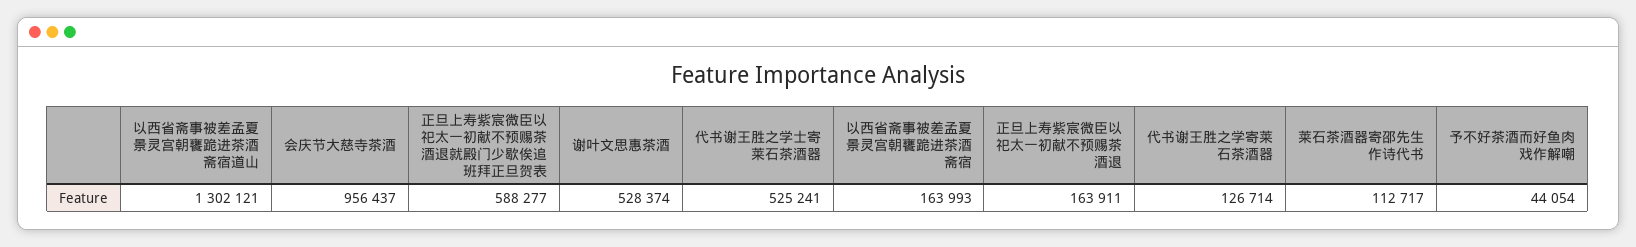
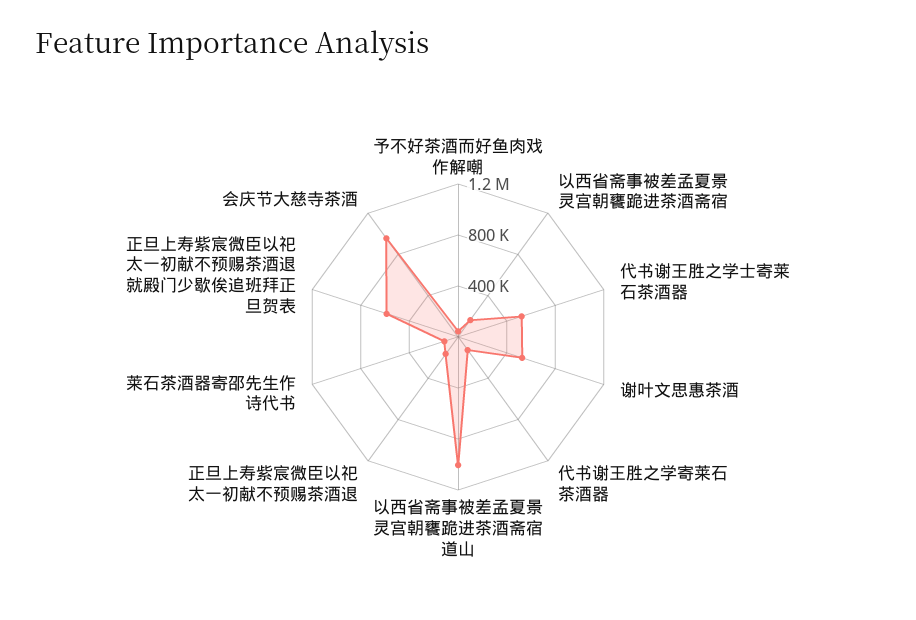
  {
-   "以西省斋事被差孟夏景灵宫朝饔跪进茶酒斋宿道山": 1302121,
+   "以西省斋事被差孟夏景灵宫朝饔跪进茶酒斋宿道山": 1000000,
    "会庆节大慈寺茶酒": 956437,
    "正旦上寿紫宸微臣以祀太一初献不预赐茶酒退就殿门少歇俟追班拜正旦贺表": 588277,
    "谢叶文思惠茶酒": 528374,
    "代书谢王胜之学士寄莱石茶酒器": 525241,
    "以西省斋事被差孟夏景灵宫朝饔跪进茶酒斋宿": 163993,
    "正旦上寿紫宸微臣以祀太一初献不预赐茶酒退": 163911,
    "代书谢王胜之学寄莱石茶酒器": 126714,
    "莱石茶酒器寄邵先生作诗代书": 112717,
    "予不好茶酒而好鱼肉戏作解嘲": 44054
  }

